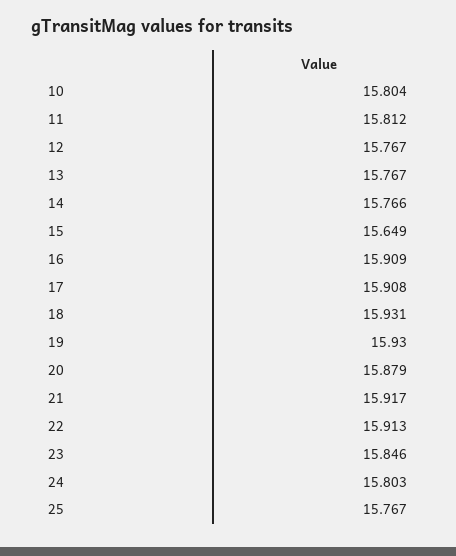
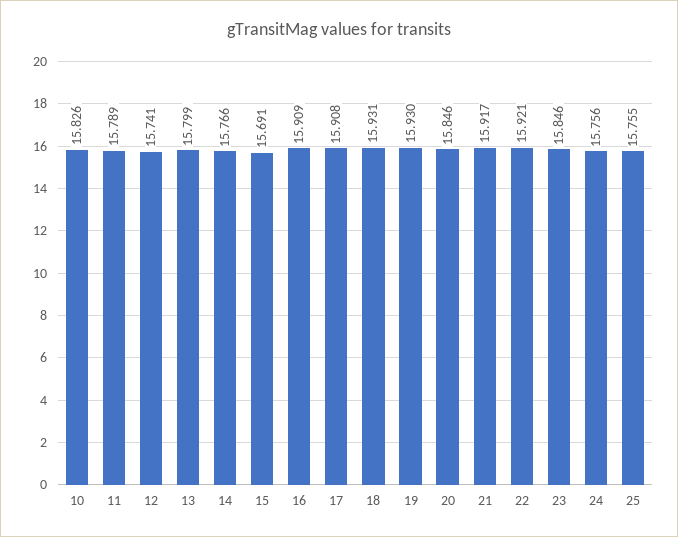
  {
-   "10": 15.804,
+   "10": 15.826,
-   "11": 15.812,
+   "11": 15.789,
-   "12": 15.767,
+   "12": 15.741,
-   "13": 15.767,
+   "13": 15.799,
    "14": 15.766,
-   "15": 15.649,
+   "15": 15.691,
    "16": 15.909,
    "17": 15.908,
    "18": 15.931,
    "19": 15.93,
-   "20": 15.879,
+   "20": 15.846,
    "21": 15.917,
-   "22": 15.913,
+   "22": 15.921,
    "23": 15.846,
-   "24": 15.803,
+   "24": 15.756,
-   "25": 15.767
+   "25": 15.755
  }

